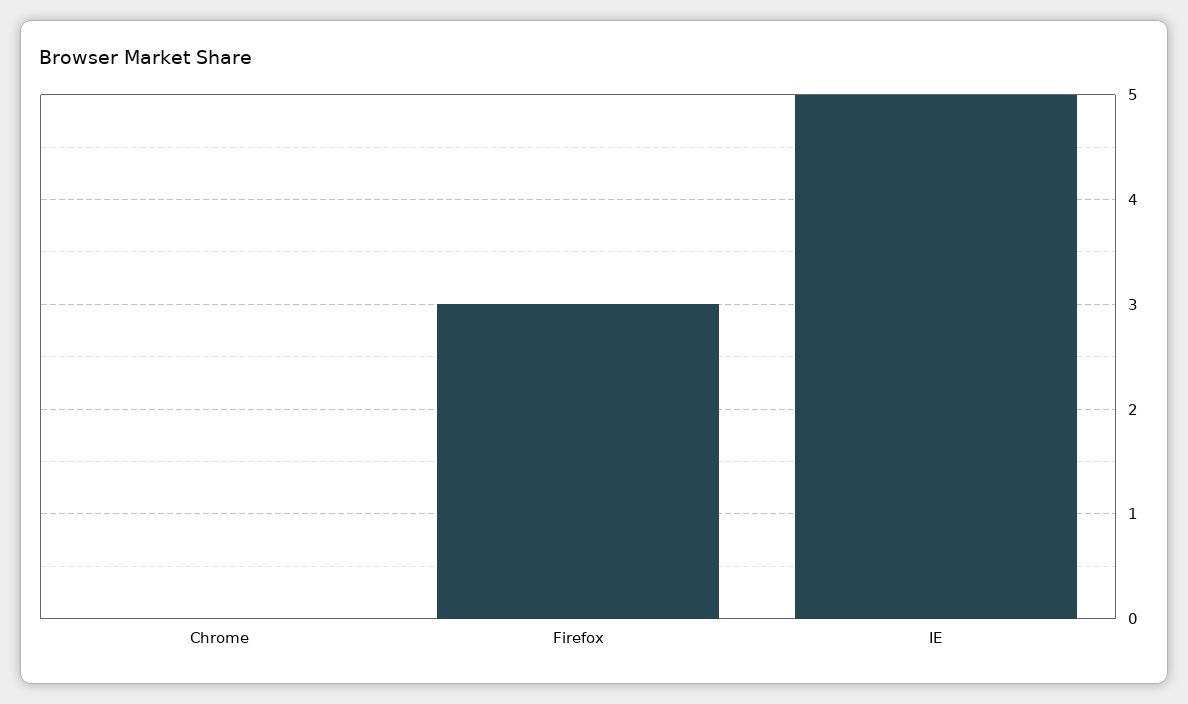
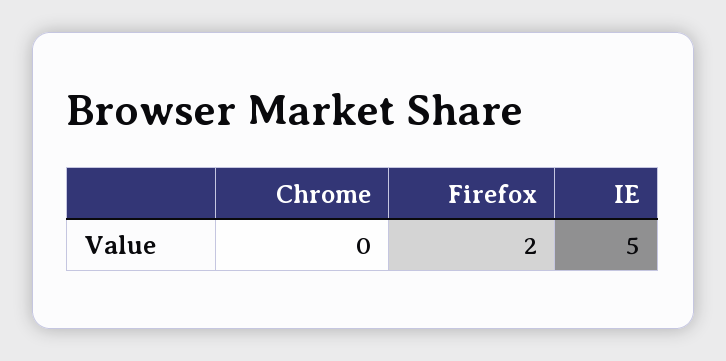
  {
    "Chrome": 0,
-   "Firefox": 3,
+   "Firefox": 2,
    "IE": 5
  }

